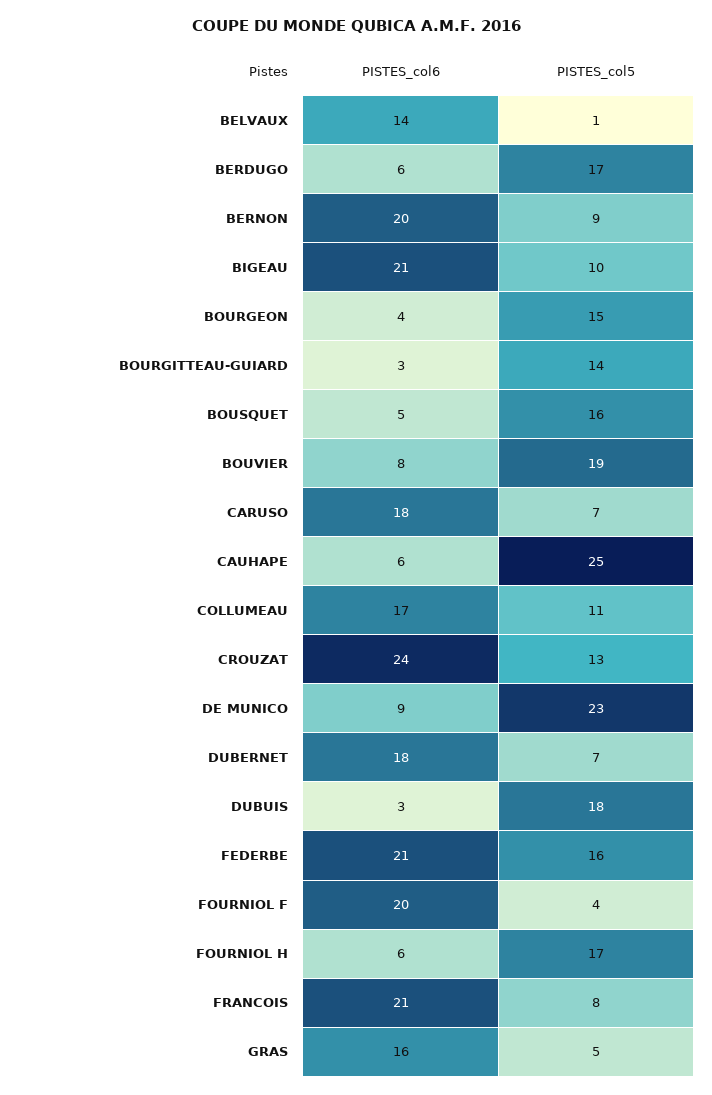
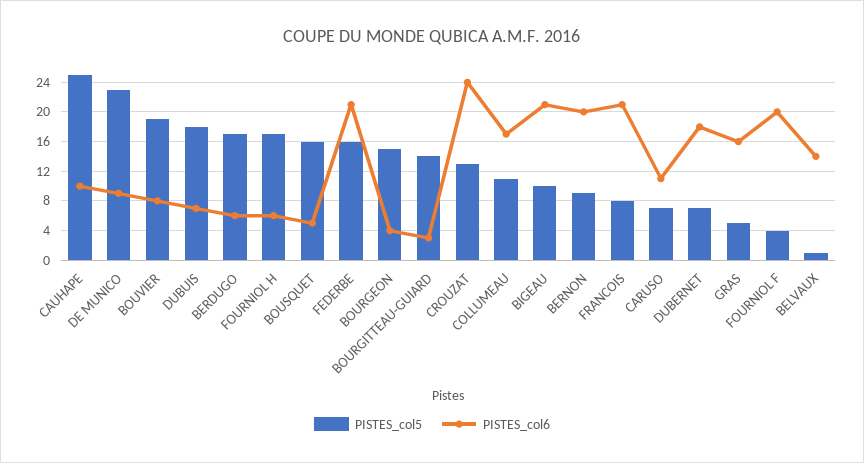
  {
    "PISTES_col6": {
      "BELVAUX": 14,
      "BERDUGO": 6,
      "BERNON": 20,
      "BIGEAU": 21,
      "BOURGEON": 4,
      "BOURGITTEAU-GUIARD": 3,
      "BOUSQUET": 5,
      "BOUVIER": 8,
-     "CARUSO": 18,
+     "CARUSO": 11,
-     "CAUHAPE": 6,
+     "CAUHAPE": 10,
      "COLLUMEAU": 17,
      "CROUZAT": 24,
      "DE MUNICO": 9,
      "DUBERNET": 18,
-     "DUBUIS": 3,
+     "DUBUIS": 7,
      "FEDERBE": 21,
      "FOURNIOL F": 20,
      "FOURNIOL H": 6,
      "FRANCOIS": 21,
      "GRAS": 16
    },
    "PISTES_col5": {
      "BELVAUX": 1,
      "BERDUGO": 17,
      "BERNON": 9,
      "BIGEAU": 10,
      "BOURGEON": 15,
      "BOURGITTEAU-GUIARD": 14,
      "BOUSQUET": 16,
      "BOUVIER": 19,
      "CARUSO": 7,
      "CAUHAPE": 25,
      "COLLUMEAU": 11,
      "CROUZAT": 13,
      "DE MUNICO": 23,
      "DUBERNET": 7,
      "DUBUIS": 18,
      "FEDERBE": 16,
      "FOURNIOL F": 4,
      "FOURNIOL H": 17,
      "FRANCOIS": 8,
      "GRAS": 5
    }
  }

